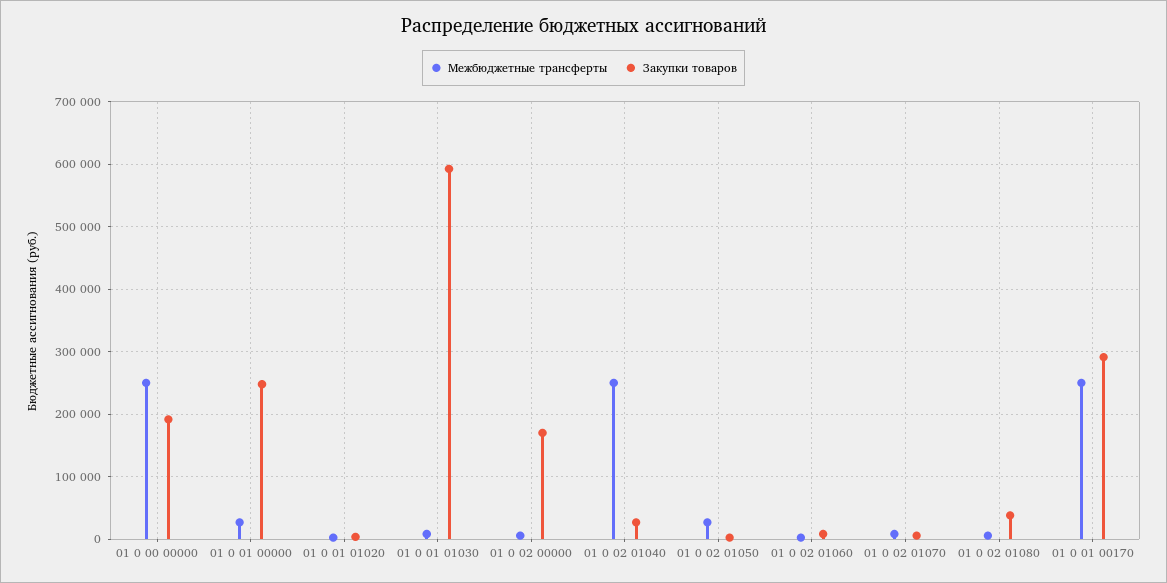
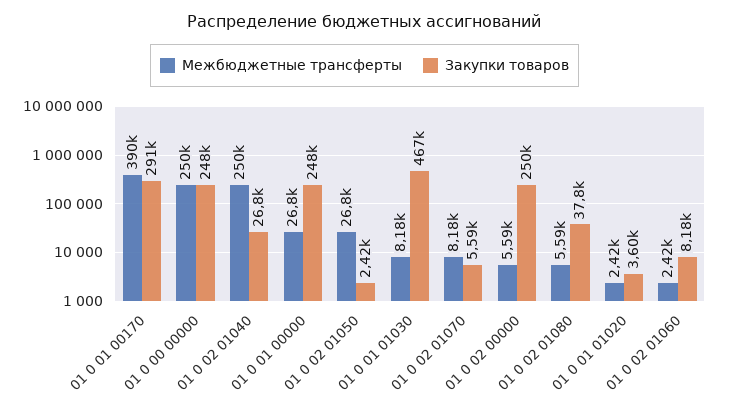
  {
    "Межбюджетные трансферты": {
      "01 0 00 00000": 250000,
      "01 0 01 00000": 26800,
      "01 0 01 01020": 2420,
      "01 0 01 01030": 8180,
      "01 0 02 00000": 5590,
      "01 0 02 01040": 250000,
      "01 0 02 01050": 26800,
      "01 0 02 01060": 2420,
      "01 0 02 01070": 8180,
      "01 0 02 01080": 5590,
-     "01 0 01 00170": 250000
+     "01 0 01 00170": 390000
    },
    "Закупки товаров": {
-     "01 0 00 00000": 190000,
+     "01 0 00 00000": 248000,
      "01 0 01 00000": 248000,
      "01 0 01 01020": 3600,
-     "01 0 01 01030": 590000,
+     "01 0 01 01030": 467000,
-     "01 0 02 00000": 170000,
+     "01 0 02 00000": 250000,
      "01 0 02 01040": 26800,
      "01 0 02 01050": 2420,
      "01 0 02 01060": 8180,
      "01 0 02 01070": 5590,
      "01 0 02 01080": 37800,
      "01 0 01 00170": 291000
    }
  }

